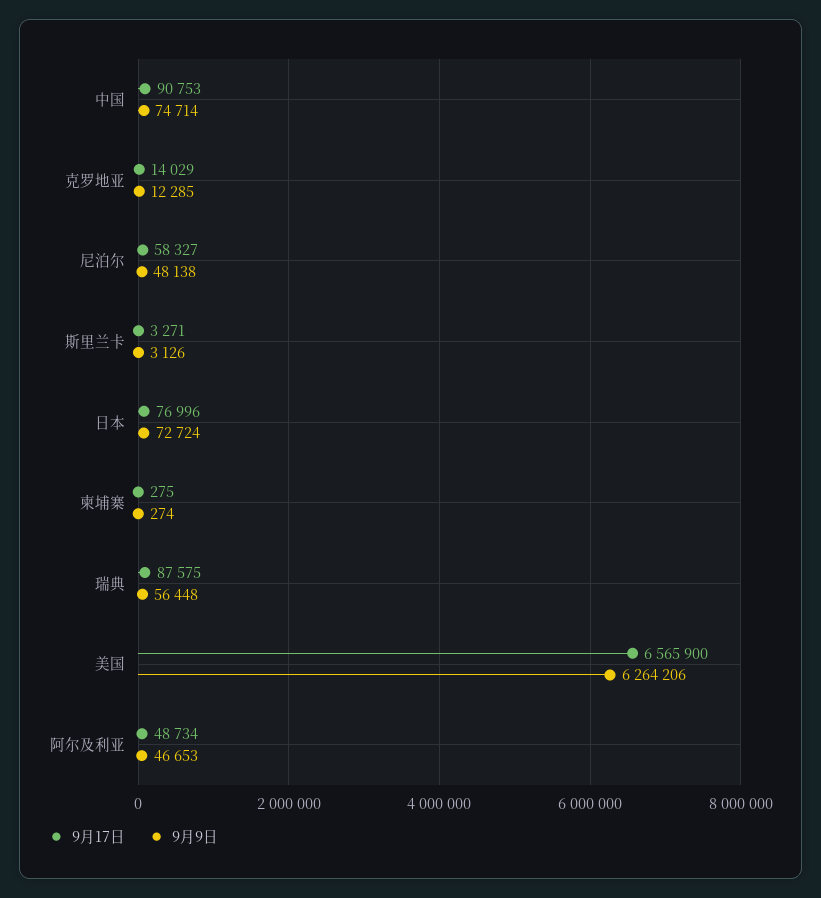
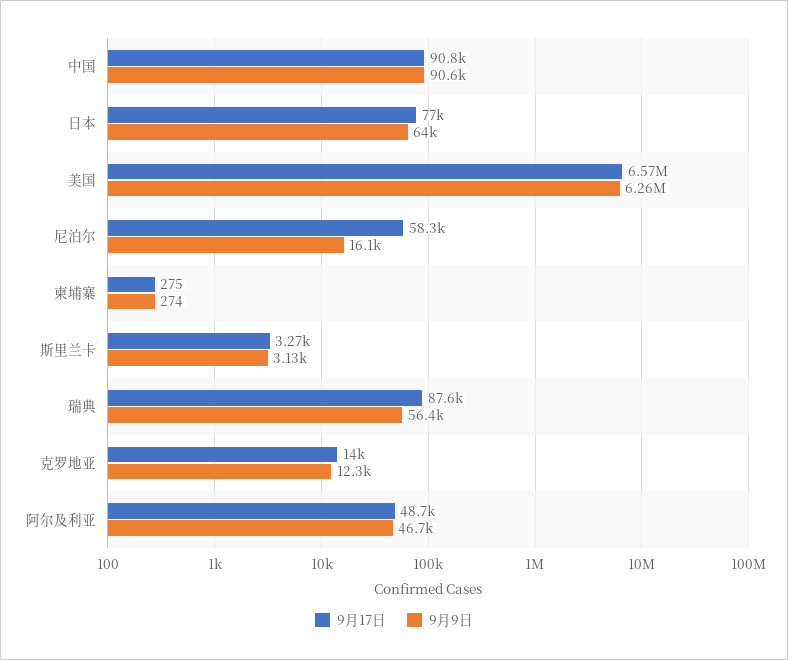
  {
    "9月17日": {
      "中国": 90753,
      "克罗地亚": 14029,
      "尼泊尔": 58327,
      "斯里兰卡": 3271,
      "日本": 76996,
      "柬埔寨": 275,
      "瑞典": 87575,
      "美国": 6565900,
      "阿尔及利亚": 48734
    },
    "9月9日": {
-     "中国": 74714,
+     "中国": 90600,
      "克罗地亚": 12285,
-     "尼泊尔": 48138,
+     "尼泊尔": 16100,
      "斯里兰卡": 3126,
-     "日本": 72724,
+     "日本": 64000,
      "柬埔寨": 274,
      "瑞典": 56448,
      "美国": 6264206,
      "阿尔及利亚": 46653
    }
  }

